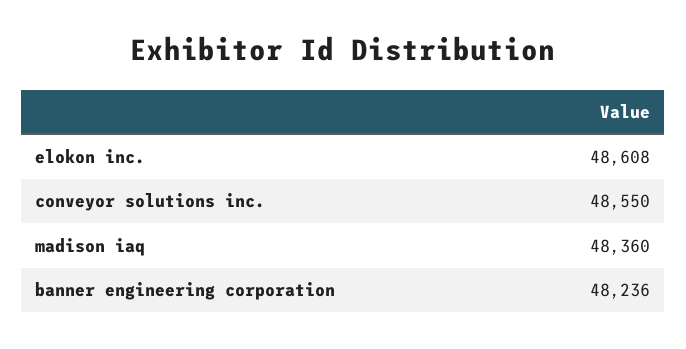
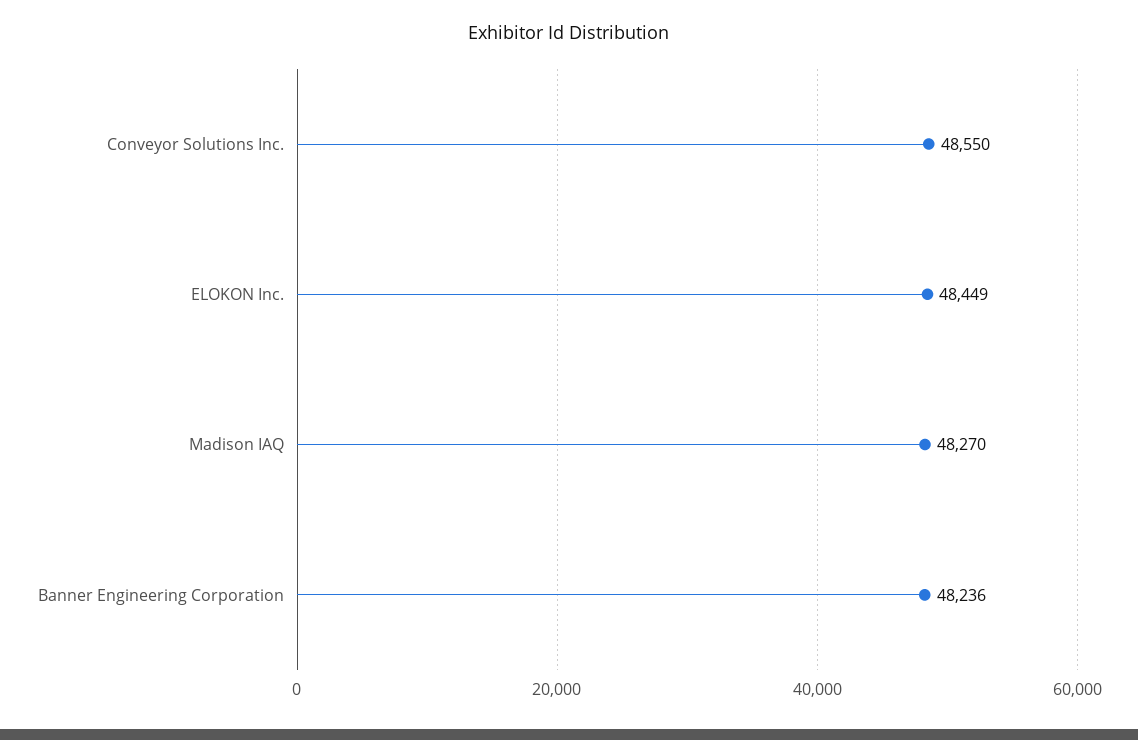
  {
-   "elokon inc.": 48608,
+   "elokon inc.": 48449,
    "conveyor solutions inc.": 48550,
-   "madison iaq": 48360,
+   "madison iaq": 48270,
    "banner engineering corporation": 48236
  }

